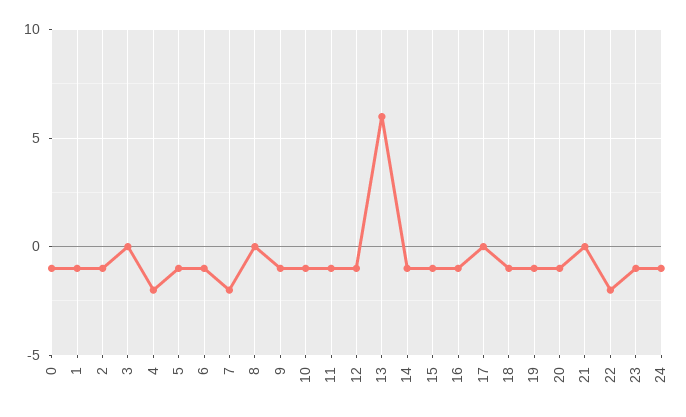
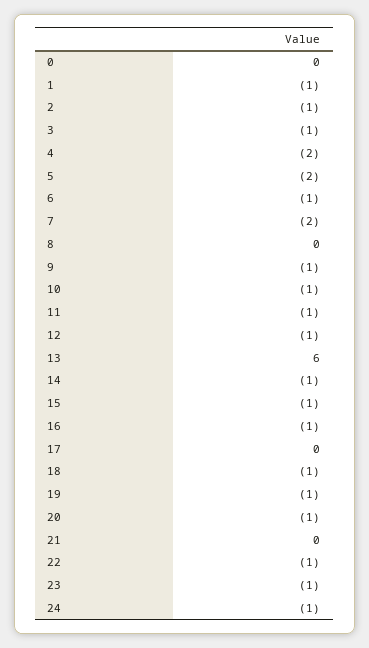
  {
-   "0": -1,
+   "0": 0,
    "1": -1,
    "2": -1,
-   "3": 0,
+   "3": -1,
    "4": -2,
-   "5": -1,
+   "5": -2,
    "6": -1,
    "7": -2,
    "8": 0,
    "9": -1,
    "10": -1,
    "11": -1,
    "12": -1,
    "13": 6,
    "14": -1,
    "15": -1,
    "16": -1,
    "17": 0,
    "18": -1,
    "19": -1,
    "20": -1,
    "21": 0,
-   "22": -2,
+   "22": -1,
    "23": -1,
    "24": -1
  }

